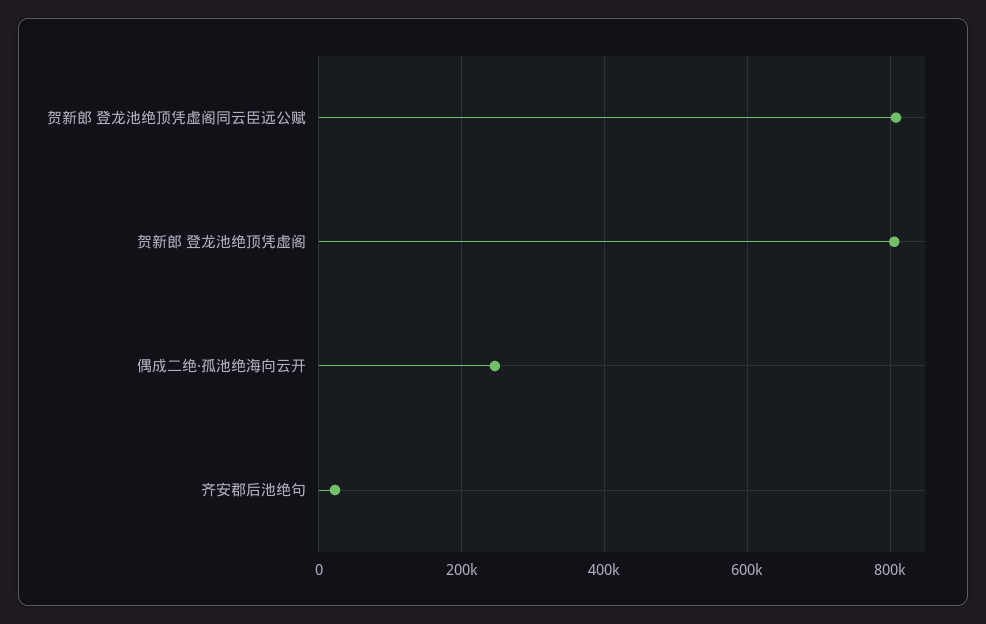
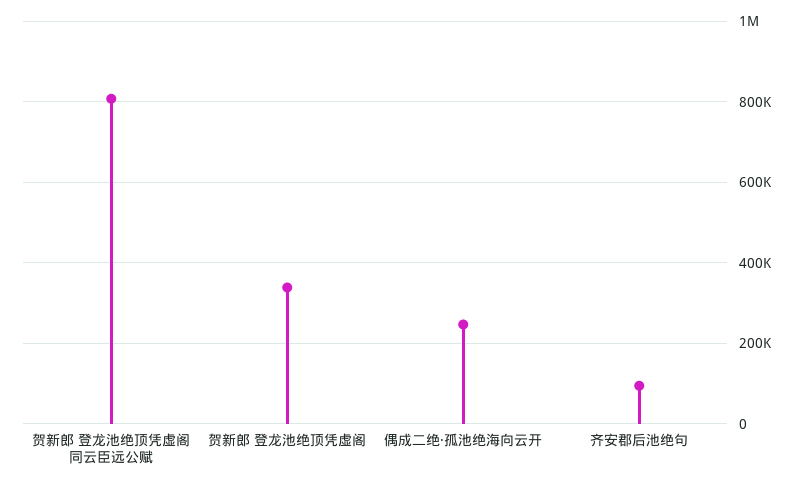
  {
    "贺新郎 登龙池绝顶凭虚阁同云臣远公赋": 800000,
-   "贺新郎 登龙池绝顶凭虚阁": 800000,
+   "贺新郎 登龙池绝顶凭虚阁": 340000,
    "偶成二绝·孤池绝海向云开": 240000,
-   "齐安郡后池绝句": 20000
+   "齐安郡后池绝句": 100000
  }

